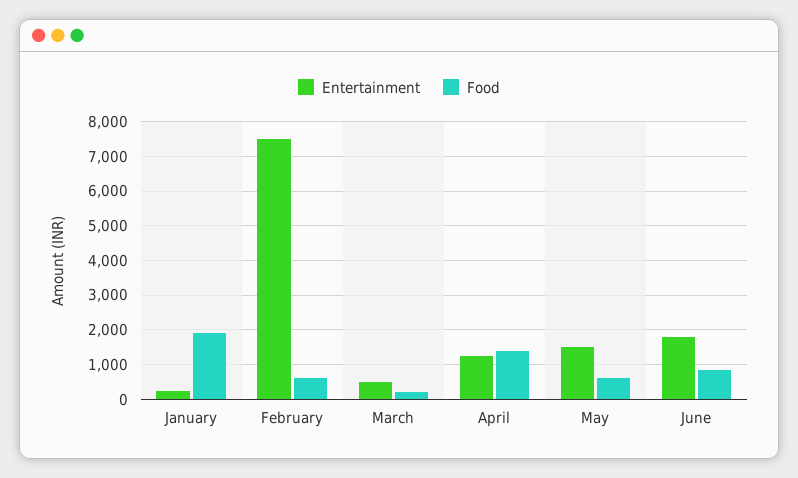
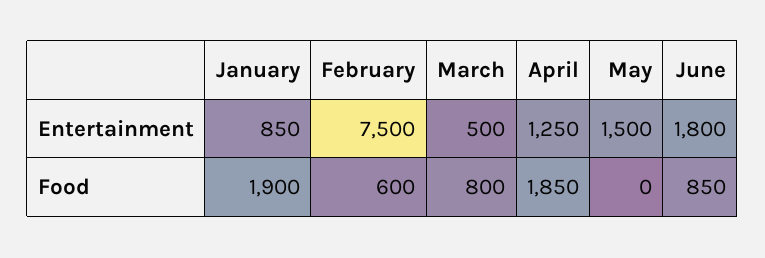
  {
    "Entertainment": {
-     "January": 200,
+     "January": 850,
      "February": 7500,
      "March": 500,
      "April": 1250,
      "May": 1500,
      "June": 1800
    },
    "Food": {
      "January": 1900,
      "February": 600,
-     "March": 200,
+     "March": 800,
-     "April": 1400,
+     "April": 1850,
-     "May": 600,
+     "May": 0,
      "June": 850
    }
  }

